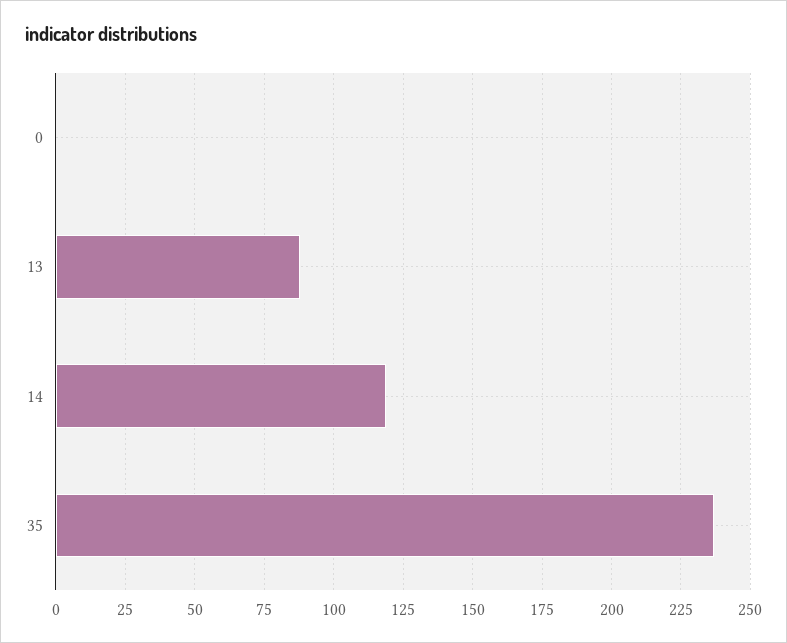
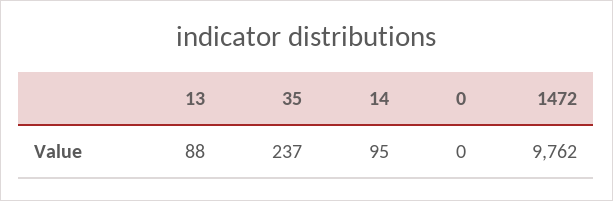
  {
    "0": 0,
    "13": 88,
-   "14": 120,
+   "14": 95,
-   "35": 237
+   "35": 237,
+   "1472": 9762
  }

